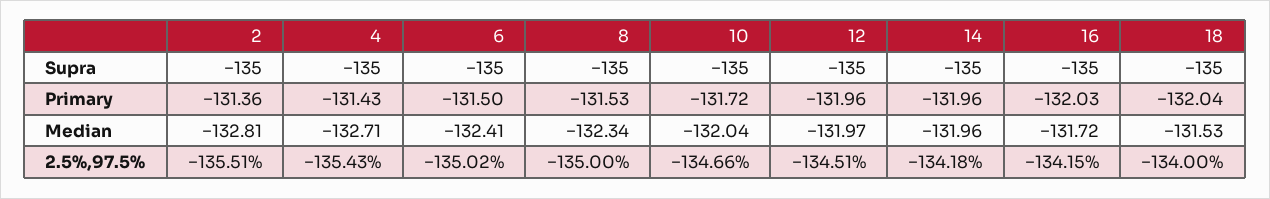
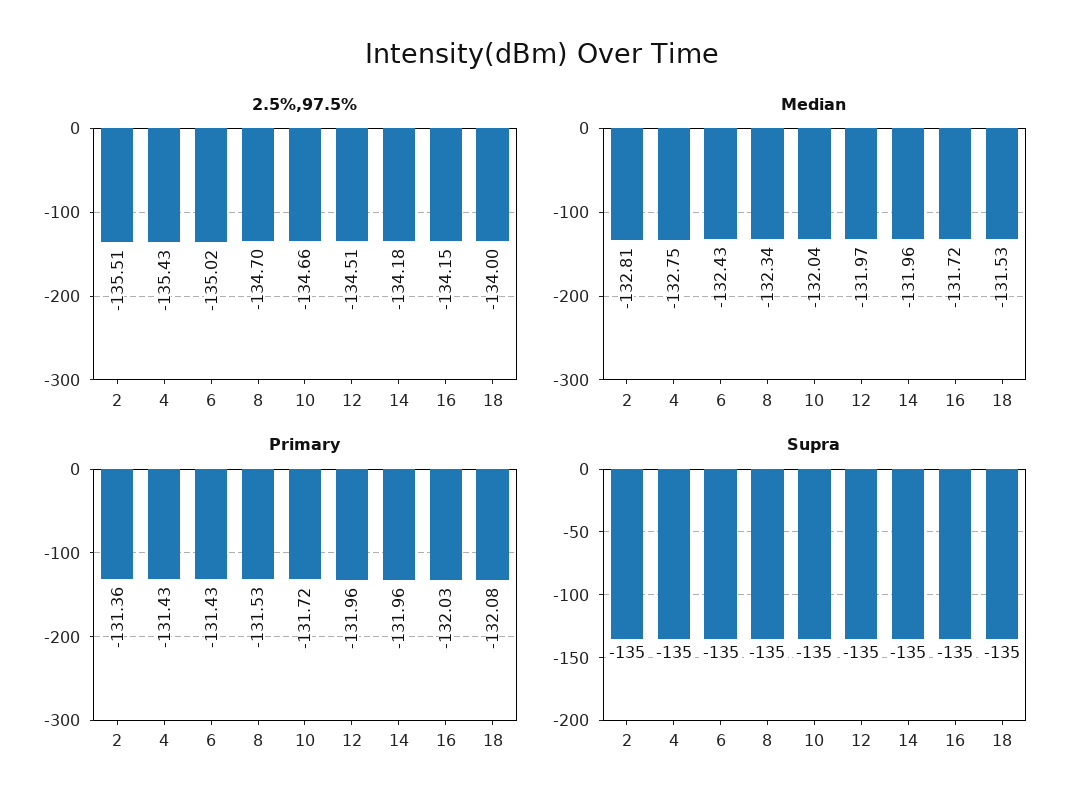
  {
    "Supra": {
      "2": -135,
      "4": -135,
      "6": -135,
      "8": -135,
      "10": -135,
      "12": -135,
      "14": -135,
      "16": -135,
      "18": -135
    },
    "Primary": {
      "2": -131.36,
      "4": -131.43,
-     "6": -131.5,
+     "6": -131.43,
      "8": -131.53,
      "10": -131.72,
      "12": -131.96,
      "14": -131.96,
      "16": -132.03,
-     "18": -132.04
+     "18": -132.08
    },
    "Median": {
      "2": -132.81,
-     "4": -132.71,
+     "4": -132.75,
-     "6": -132.41,
+     "6": -132.43,
      "8": -132.34,
      "10": -132.04,
      "12": -131.97,
      "14": -131.96,
      "16": -131.72,
      "18": -131.53
    },
    "2.5%,97.5%": {
      "2": -135.51,
      "4": -135.43,
      "6": -135.02,
-     "8": -135,
+     "8": -134.7,
      "10": -134.66,
      "12": -134.51,
      "14": -134.18,
      "16": -134.15,
      "18": -134
    }
  }

